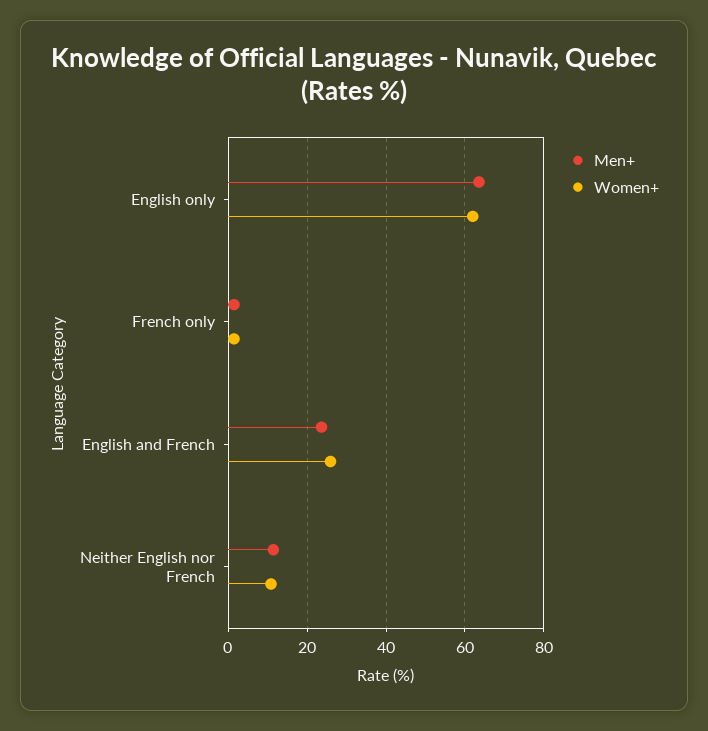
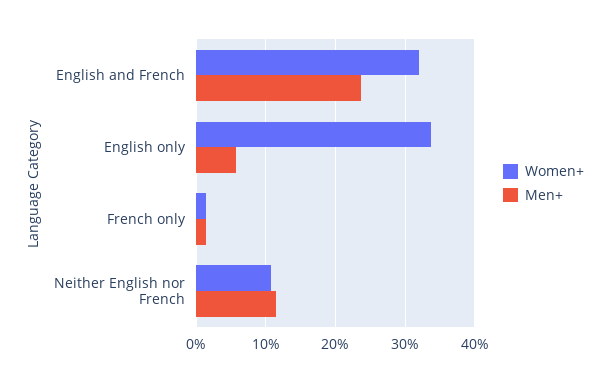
  {
    "Men+": {
-     "English only": 64,
+     "English only": 6,
      "French only": 1,
      "English and French": 24,
      "Neither English nor French": 11
    },
    "Women+": {
-     "English only": 62,
+     "English only": 34,
      "French only": 1,
-     "English and French": 26,
+     "English and French": 32,
      "Neither English nor French": 11
    }
  }

